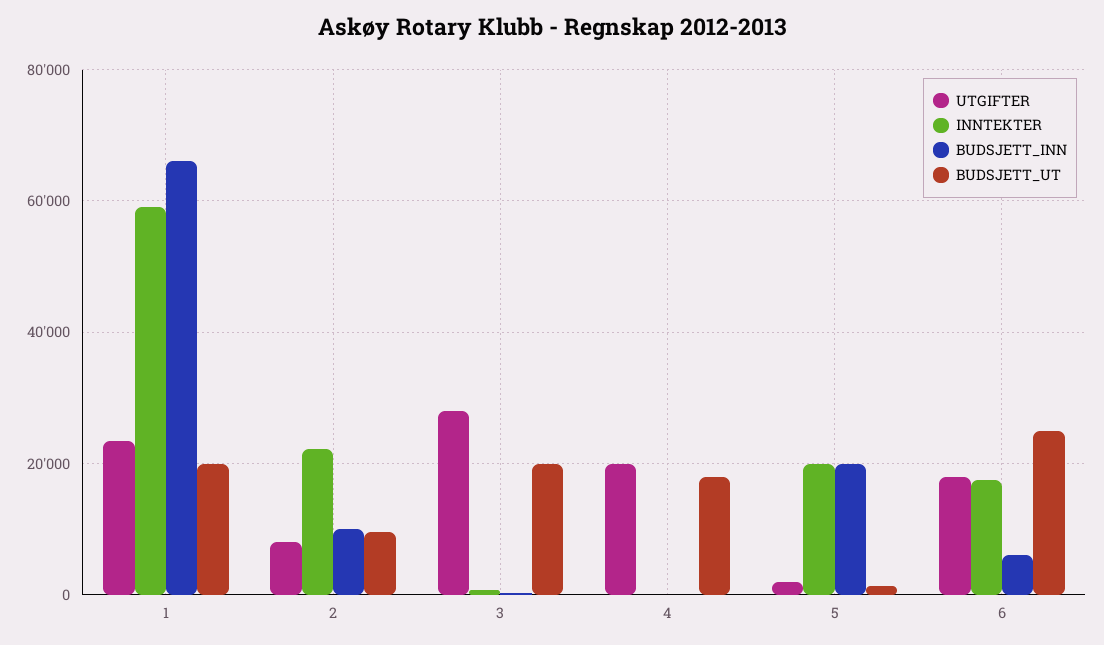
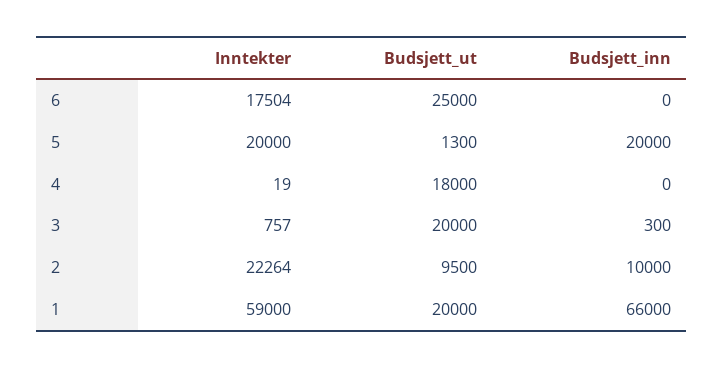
  {
-   "UTGIFTER": {
-     "1": 24000,
-     "2": 8000,
-     "3": 28000,
-     "4": 20000,
-     "5": 2000,
-     "6": 18000
-   },
    "INNTEKTER": {
      "1": 59000,
      "2": 22264,
      "3": 757,
      "4": 19,
      "5": 20000,
      "6": 17504
    },
    "BUDSJETT_INN": {
      "1": 66000,
      "2": 10000,
      "3": 300,
      "4": 0,
      "5": 20000,
-     "6": 6000
+     "6": 0
    },
    "BUDSJETT_UT": {
      "1": 20000,
      "2": 9500,
      "3": 20000,
      "4": 18000,
      "5": 1300,
      "6": 25000
    }
  }

